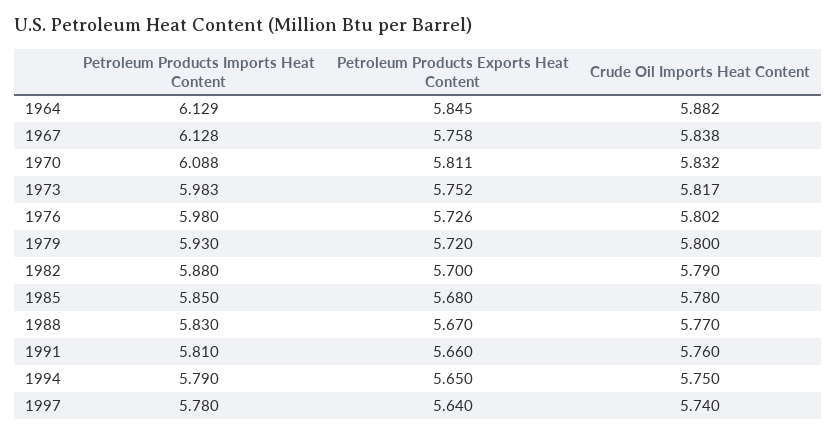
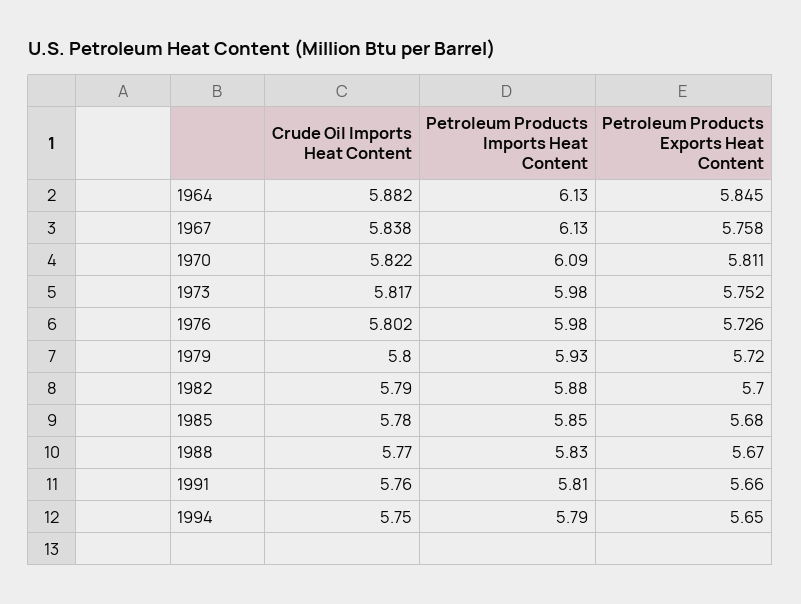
  {
    "Petroleum Products Imports Heat Content": {
      "1964": 6.129,
      "1967": 6.128,
      "1970": 6.088,
      "1973": 5.983,
      "1976": 5.98,
      "1979": 5.93,
      "1982": 5.88,
      "1985": 5.85,
      "1988": 5.83,
      "1991": 5.81,
-     "1994": 5.79,
+     "1994": 5.79
-     "1997": 5.78
    },
    "Petroleum Products Exports Heat Content": {
      "1964": 5.845,
      "1967": 5.758,
      "1970": 5.811,
      "1973": 5.752,
      "1976": 5.726,
      "1979": 5.72,
      "1982": 5.7,
      "1985": 5.68,
      "1988": 5.67,
      "1991": 5.66,
-     "1994": 5.65,
+     "1994": 5.65
-     "1997": 5.64
    },
    "Crude Oil Imports Heat Content": {
      "1964": 5.882,
      "1967": 5.838,
-     "1970": 5.832,
+     "1970": 5.822,
      "1973": 5.817,
      "1976": 5.802,
      "1979": 5.8,
      "1982": 5.79,
      "1985": 5.78,
      "1988": 5.77,
      "1991": 5.76,
-     "1994": 5.75,
+     "1994": 5.75
-     "1997": 5.74
    }
  }

